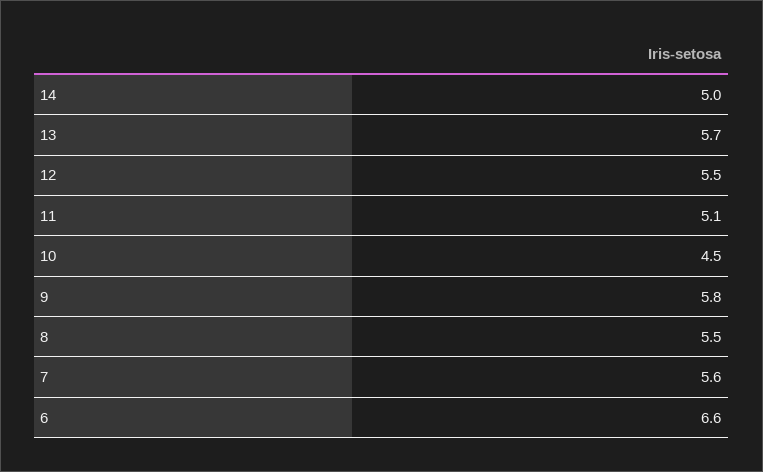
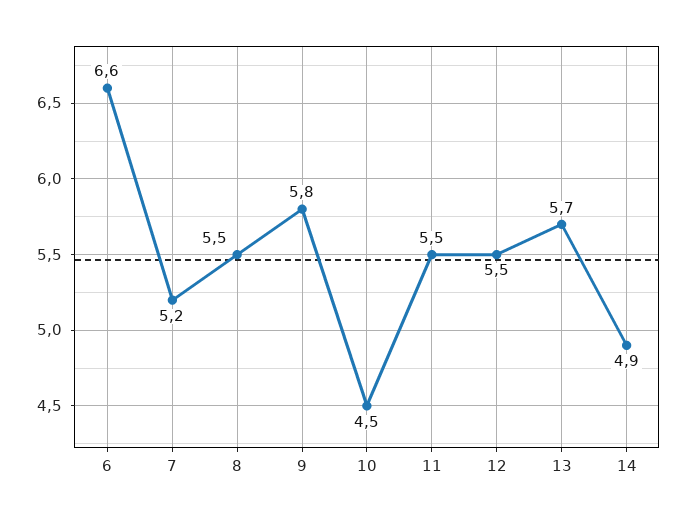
  {
-   "14": 5,
+   "14": 4.9,
    "13": 5.7,
    "12": 5.5,
-   "11": 5.1,
+   "11": 5.5,
    "10": 4.5,
    "9": 5.8,
    "8": 5.5,
-   "7": 5.6,
+   "7": 5.2,
    "6": 6.6
  }

